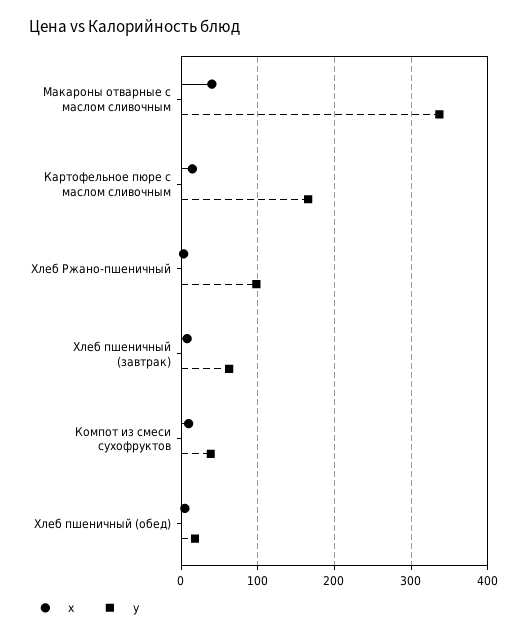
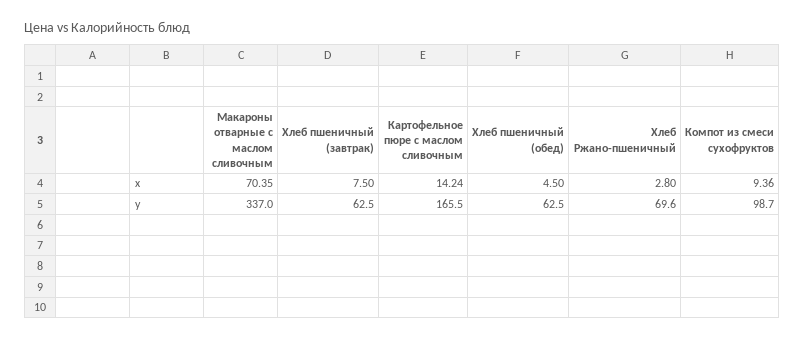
  {
    "x": {
-     "Макароны отварные с маслом сливочным": 40,
+     "Макароны отварные с маслом сливочным": 70.35,
      "Картофельное пюре с маслом сливочным": 14.24,
      "Хлеб Ржано-пшеничный": 2.8,
      "Хлеб пшеничный (завтрак)": 7.5,
      "Компот из смеси сухофруктов": 9.36,
      "Хлеб пшеничный (обед)": 4.5
    },
    "y": {
      "Макароны отварные с маслом сливочным": 337,
      "Картофельное пюре с маслом сливочным": 165.5,
-     "Хлеб Ржано-пшеничный": 100,
+     "Хлеб Ржано-пшеничный": 69.6,
      "Хлеб пшеничный (завтрак)": 62.5,
-     "Компот из смеси сухофруктов": 40,
+     "Компот из смеси сухофруктов": 98.7,
-     "Хлеб пшеничный (обед)": 20
+     "Хлеб пшеничный (обед)": 62.5
    }
  }

